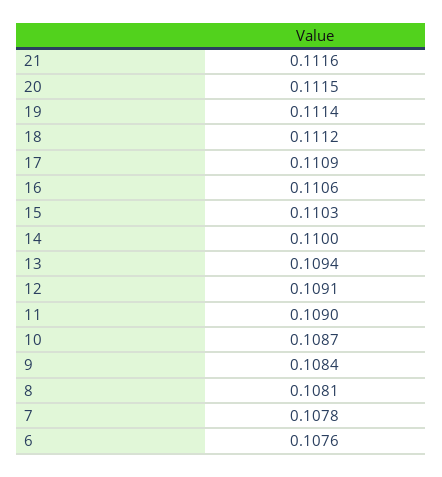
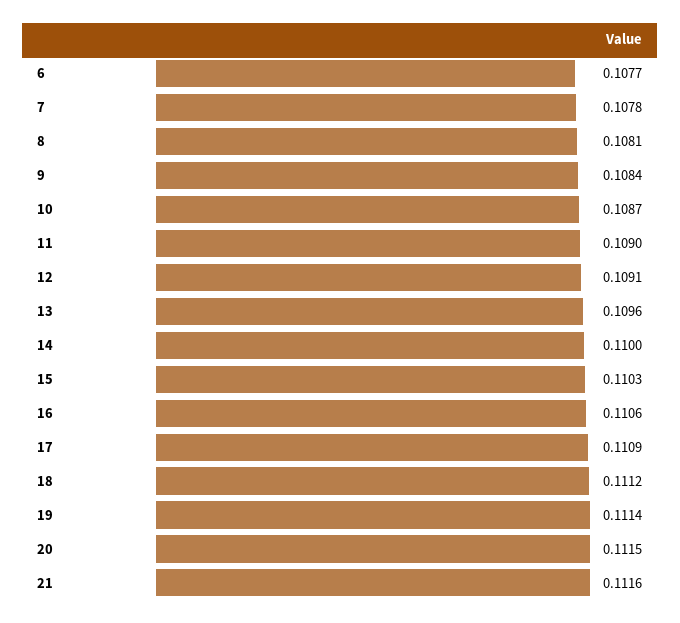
  {
    "21": 0.1116,
    "20": 0.1115,
    "19": 0.1114,
    "18": 0.1112,
    "17": 0.1109,
    "16": 0.1106,
    "15": 0.1103,
    "14": 0.11,
-   "13": 0.1094,
+   "13": 0.1096,
    "12": 0.1091,
    "11": 0.109,
    "10": 0.1087,
    "9": 0.1084,
    "8": 0.1081,
    "7": 0.1078,
-   "6": 0.1076
+   "6": 0.1077
  }

